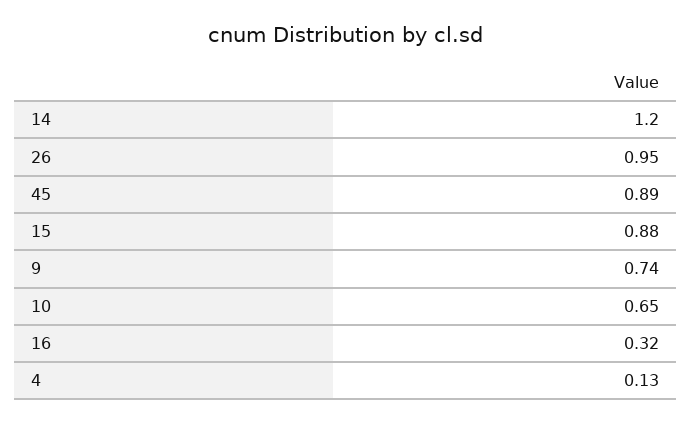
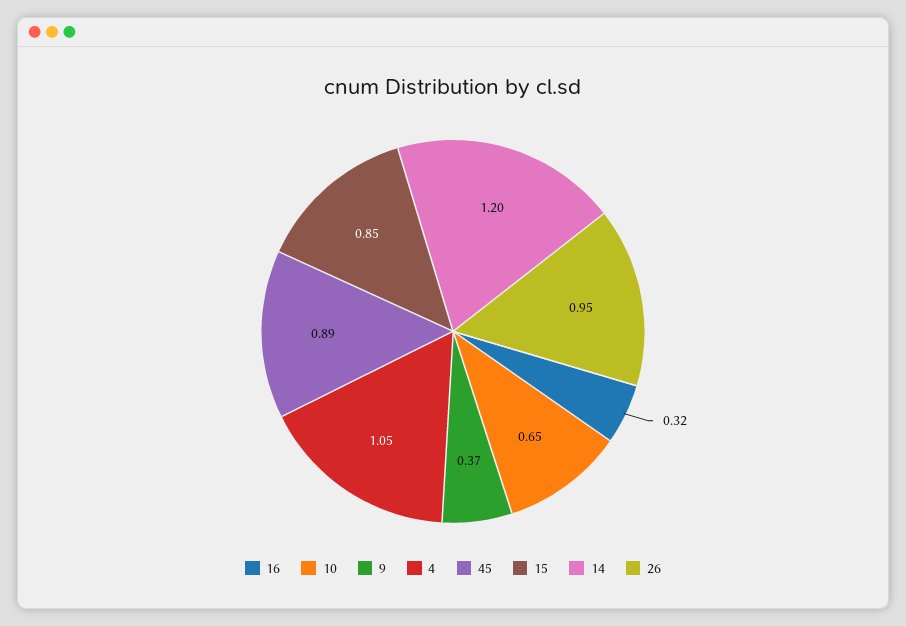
  {
    "14": 1.2,
    "26": 0.95,
    "45": 0.89,
-   "15": 0.88,
+   "15": 0.85,
-   "9": 0.74,
+   "9": 0.37,
    "10": 0.65,
    "16": 0.32,
-   "4": 0.13
+   "4": 1.05
  }

